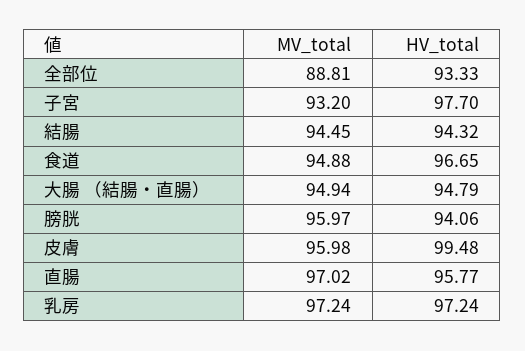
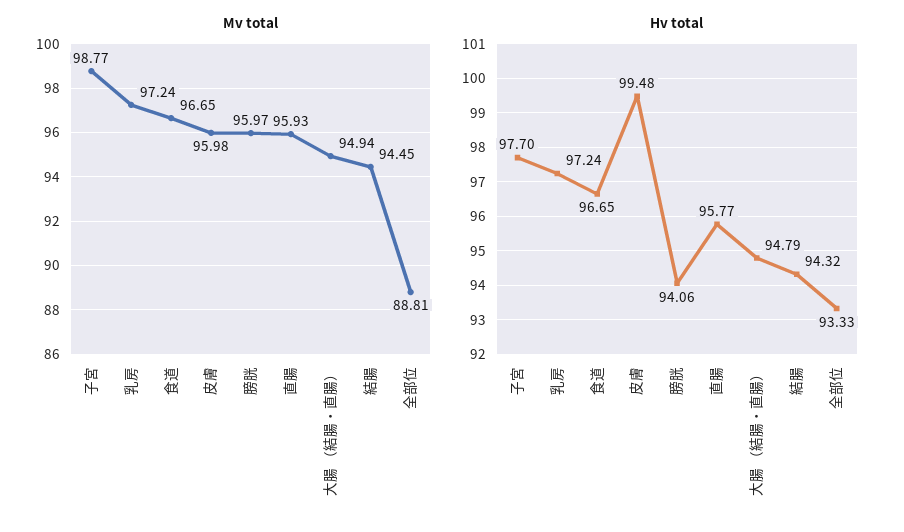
  {
    "MV_total": {
      "全部位": 88.81,
-     "子宮": 93.2,
+     "子宮": 98.77,
      "結腸": 94.45,
-     "食道": 94.88,
+     "食道": 96.65,
      "大腸 （結腸・直腸）": 94.94,
      "膀胱": 95.97,
      "皮膚": 95.98,
-     "直腸": 97.02,
+     "直腸": 95.93,
      "乳房": 97.24
    },
    "HV_total": {
      "全部位": 93.33,
      "子宮": 97.7,
      "結腸": 94.32,
      "食道": 96.65,
      "大腸 （結腸・直腸）": 94.79,
      "膀胱": 94.06,
      "皮膚": 99.48,
      "直腸": 95.77,
      "乳房": 97.24
    }
  }

